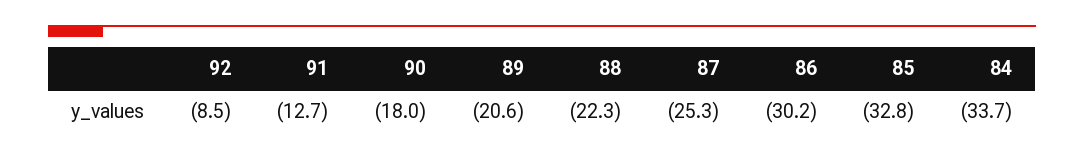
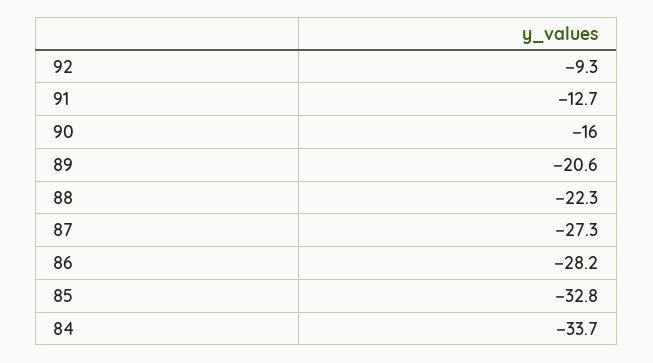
  {
-   "92": -8.5,
+   "92": -9.3,
    "91": -12.7,
-   "90": -18,
+   "90": -16,
    "89": -20.6,
    "88": -22.3,
-   "87": -25.3,
+   "87": -27.3,
-   "86": -30.2,
+   "86": -28.2,
    "85": -32.8,
    "84": -33.7
  }

